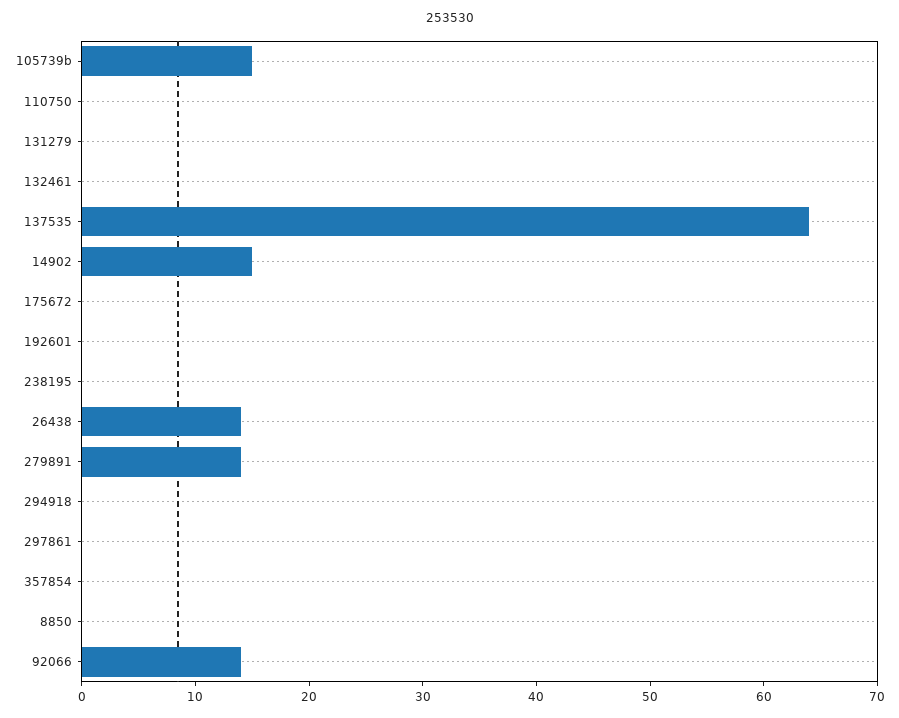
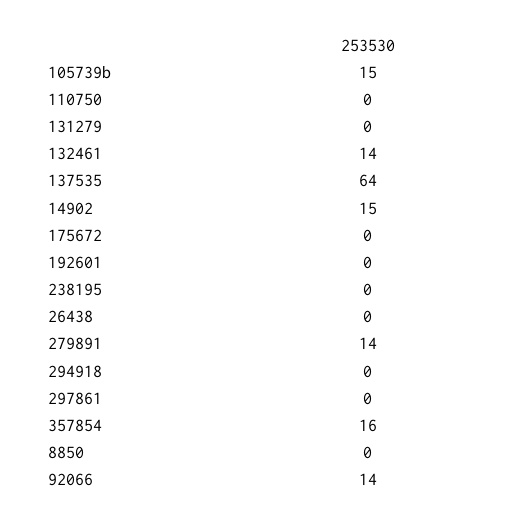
  {
    "105739b": 15,
    "110750": 0,
    "131279": 0,
-   "132461": 0,
+   "132461": 14,
    "137535": 64,
    "14902": 15,
    "175672": 0,
    "192601": 0,
    "238195": 0,
-   "26438": 14,
+   "26438": 0,
    "279891": 14,
    "294918": 0,
    "297861": 0,
-   "357854": 0,
+   "357854": 16,
    "8850": 0,
    "92066": 14
  }

